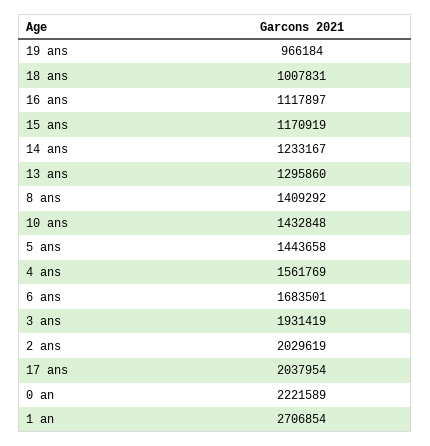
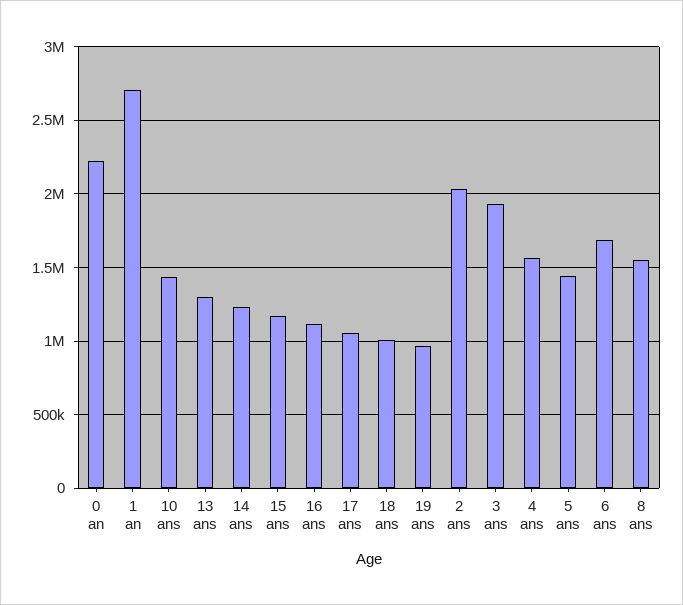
  {
    "19 ans": 966184,
    "18 ans": 1007831,
    "16 ans": 1117897,
    "15 ans": 1170919,
    "14 ans": 1233167,
    "13 ans": 1295860,
-   "8 ans": 1409292,
+   "8 ans": 1550000,
    "10 ans": 1432848,
    "5 ans": 1443658,
    "4 ans": 1561769,
    "6 ans": 1683501,
    "3 ans": 1931419,
    "2 ans": 2029619,
-   "17 ans": 2037954,
+   "17 ans": 1050000,
    "0 an": 2221589,
    "1 an": 2706854
  }

